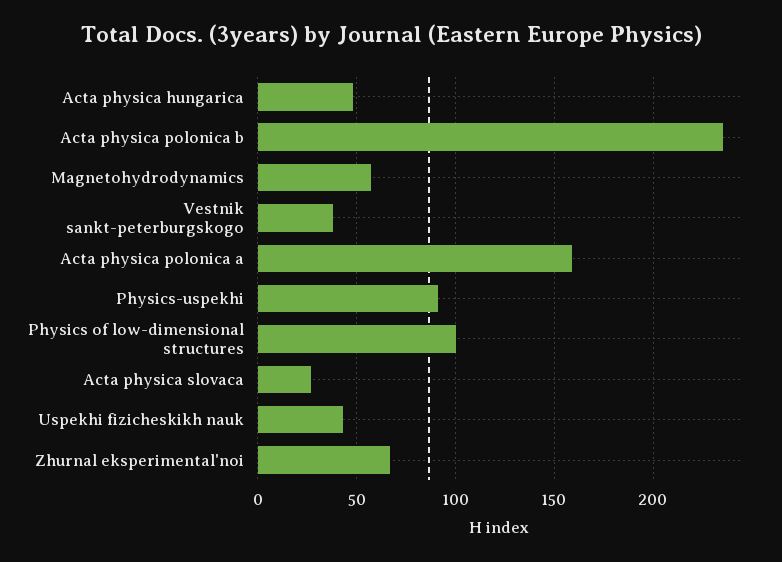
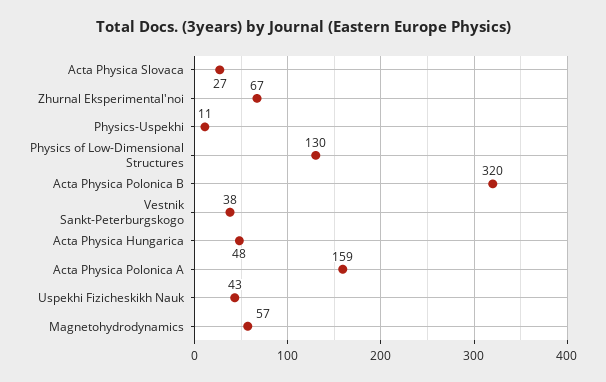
  {
    "Acta physica hungarica": 48,
-   "Acta physica polonica b": 235,
+   "Acta physica polonica b": 320,
    "Magnetohydrodynamics": 57,
    "Vestnik sankt-peterburgskogo": 38,
    "Acta physica polonica a": 159,
-   "Physics-uspekhi": 90,
+   "Physics-uspekhi": 11,
-   "Physics of low-dimensional structures": 100,
+   "Physics of low-dimensional structures": 130,
    "Acta physica slovaca": 27,
    "Uspekhi fizicheskikh nauk": 43,
    "Zhurnal eksperimental'noi": 67
  }

